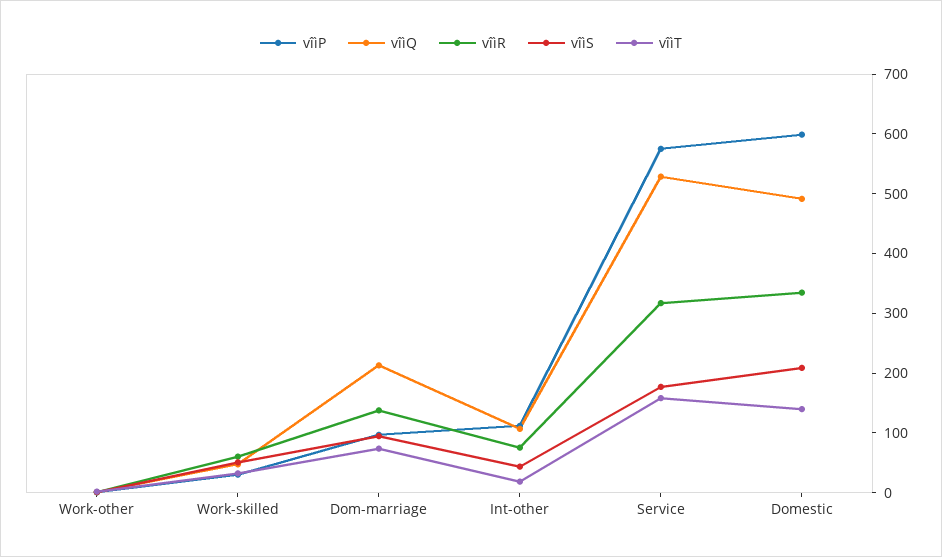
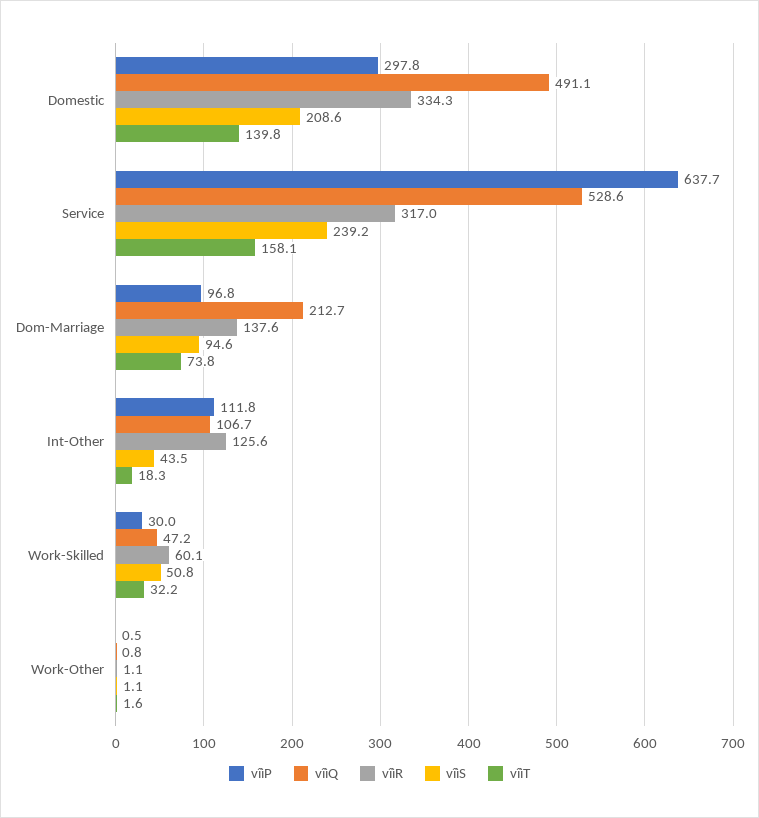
  {
    "vîìP": {
      "Work-other": 0.5,
      "Work-skilled": 30,
      "Dom-marriage": 96.8,
      "Int-other": 111.8,
-     "Service": 580,
+     "Service": 637.7,
-     "Domestic": 600
+     "Domestic": 297.8
    },
    "vîìQ": {
      "Work-other": 0.8,
      "Work-skilled": 47.2,
      "Dom-marriage": 212.7,
      "Int-other": 106.7,
      "Service": 528.6,
      "Domestic": 491.1
    },
    "vîìR": {
      "Work-other": 1.1,
      "Work-skilled": 60.1,
      "Dom-marriage": 137.6,
-     "Int-other": 80,
+     "Int-other": 125.6,
      "Service": 317,
      "Domestic": 334.3
    },
    "vîìS": {
      "Work-other": 1.1,
      "Work-skilled": 50.8,
      "Dom-marriage": 94.6,
      "Int-other": 43.5,
-     "Service": 180,
+     "Service": 239.2,
      "Domestic": 208.6
    },
    "vîìT": {
      "Work-other": 1.6,
      "Work-skilled": 32.2,
      "Dom-marriage": 73.8,
      "Int-other": 18.3,
      "Service": 158.1,
      "Domestic": 139.8
    }
  }

